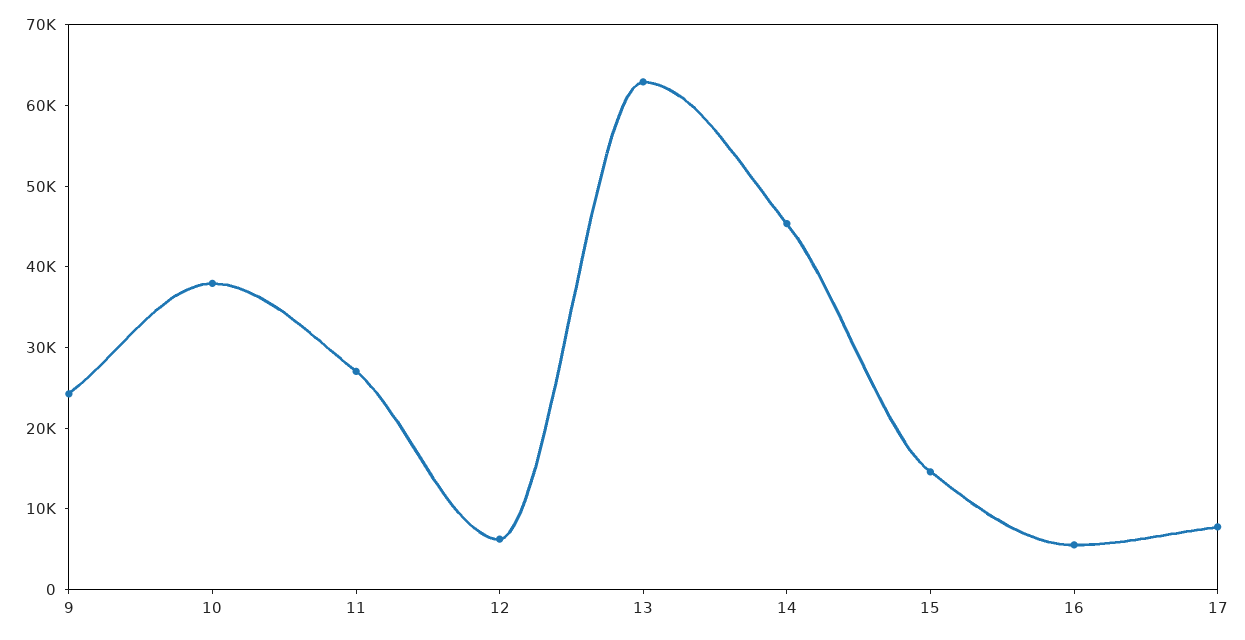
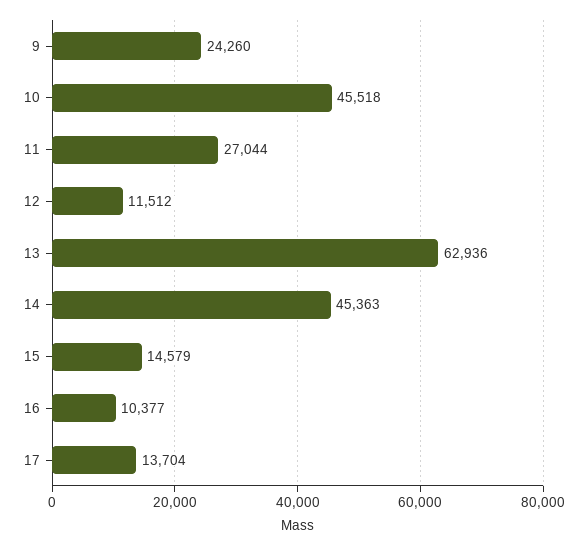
  {
    "9": 24260,
-   "10": 38000,
+   "10": 45518,
    "11": 27044,
-   "12": 6000,
+   "12": 11512,
    "13": 62936,
    "14": 45363,
    "15": 14579,
-   "16": 6000,
+   "16": 10377,
-   "17": 8000
+   "17": 13704
  }

